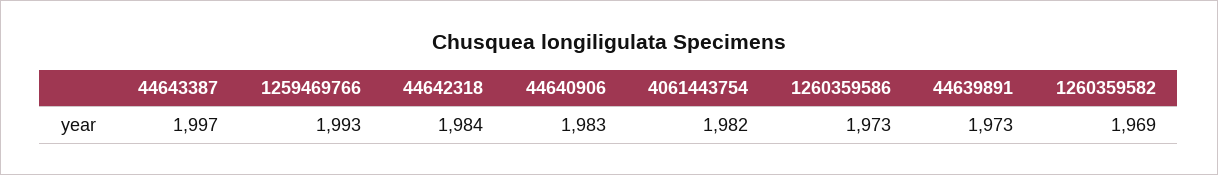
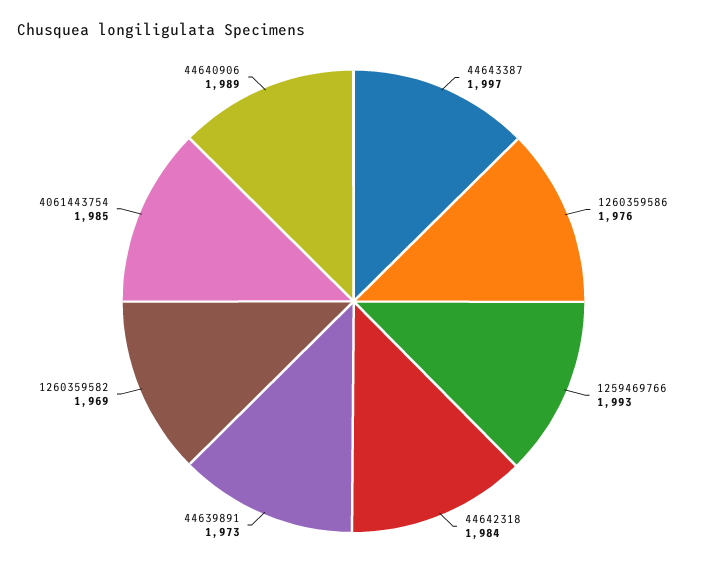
  {
    "44643387": 1997,
    "1259469766": 1993,
    "44642318": 1984,
-   "44640906": 1983,
+   "44640906": 1989,
-   "4061443754": 1982,
+   "4061443754": 1985,
-   "1260359586": 1973,
+   "1260359586": 1976,
    "44639891": 1973,
    "1260359582": 1969
  }

